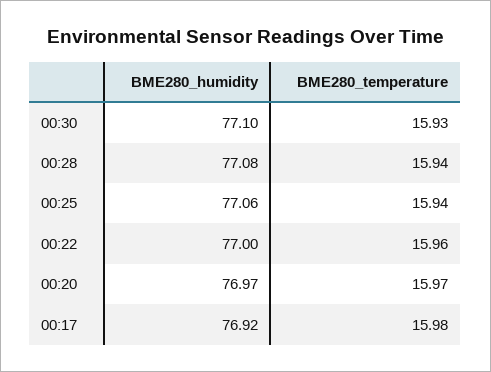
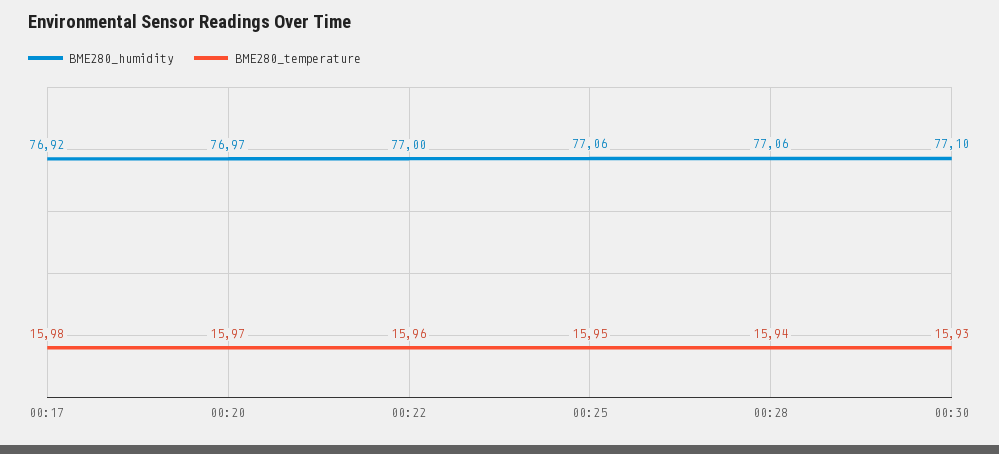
  {
    "BME280_humidity": {
      "00:30": 77.1,
-     "00:28": 77.08,
+     "00:28": 77.06,
      "00:25": 77.06,
      "00:22": 77,
      "00:20": 76.97,
      "00:17": 76.92
    },
    "BME280_temperature": {
      "00:30": 15.93,
      "00:28": 15.94,
-     "00:25": 15.94,
+     "00:25": 15.95,
      "00:22": 15.96,
      "00:20": 15.97,
      "00:17": 15.98
    }
  }

